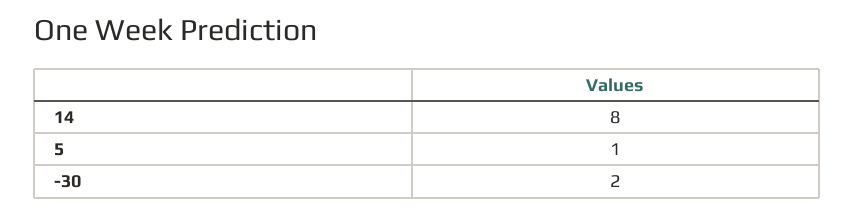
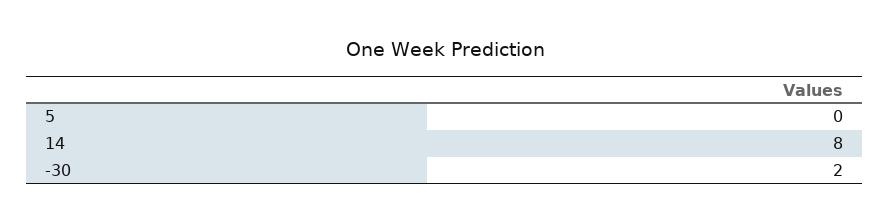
  {
    "14": 8,
-   "5": 1,
+   "5": 0,
    "-30": 2
  }

